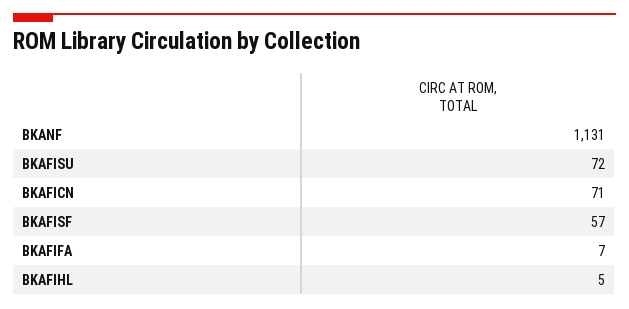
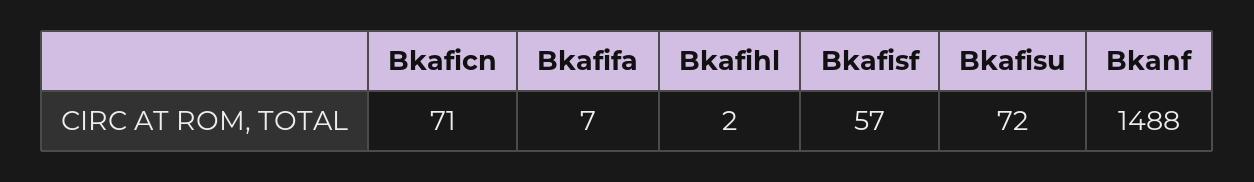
  {
-   "BKANF": 1131,
+   "BKANF": 1488,
    "BKAFISU": 72,
    "BKAFICN": 71,
    "BKAFISF": 57,
    "BKAFIFA": 7,
-   "BKAFIHL": 5
+   "BKAFIHL": 2
  }

